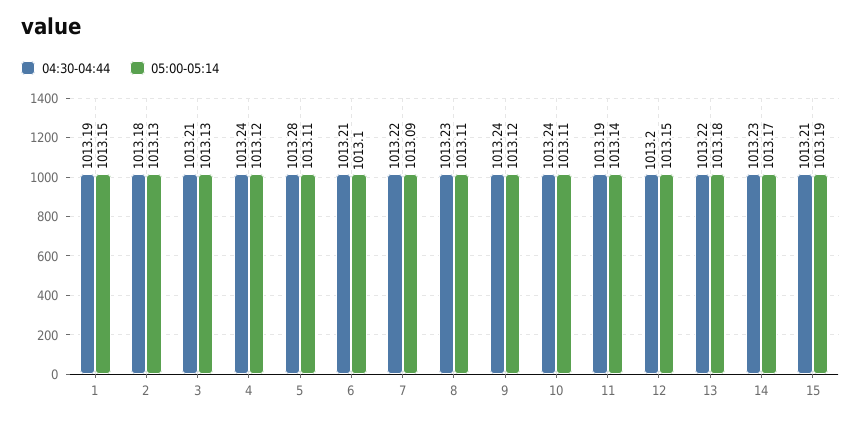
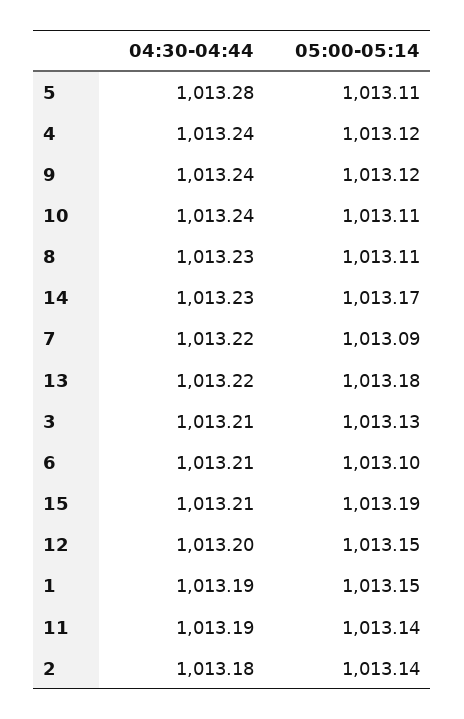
  {
    "04:30-04:44": {
      "1": 1013.19,
      "2": 1013.18,
      "3": 1013.21,
      "4": 1013.24,
      "5": 1013.28,
      "6": 1013.21,
      "7": 1013.22,
      "8": 1013.23,
      "9": 1013.24,
      "10": 1013.24,
      "11": 1013.19,
      "12": 1013.2,
      "13": 1013.22,
      "14": 1013.23,
      "15": 1013.21
    },
    "05:00-05:14": {
      "1": 1013.15,
-     "2": 1013.13,
+     "2": 1013.14,
      "3": 1013.13,
      "4": 1013.12,
      "5": 1013.11,
      "6": 1013.1,
      "7": 1013.09,
      "8": 1013.11,
      "9": 1013.12,
      "10": 1013.11,
      "11": 1013.14,
      "12": 1013.15,
      "13": 1013.18,
      "14": 1013.17,
      "15": 1013.19
    }
  }

